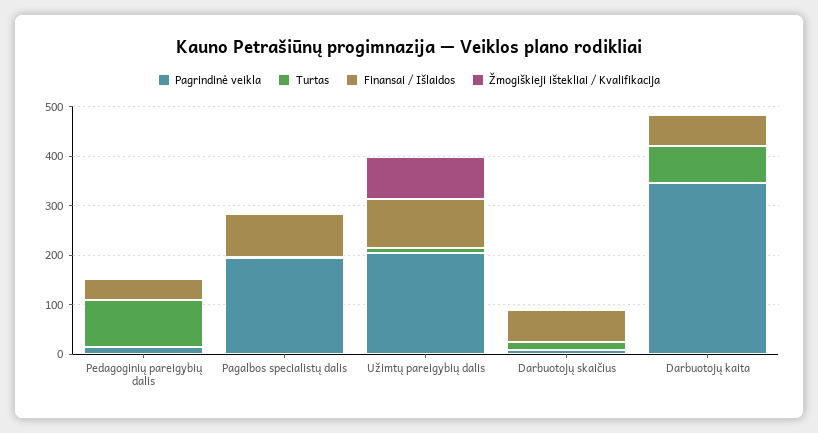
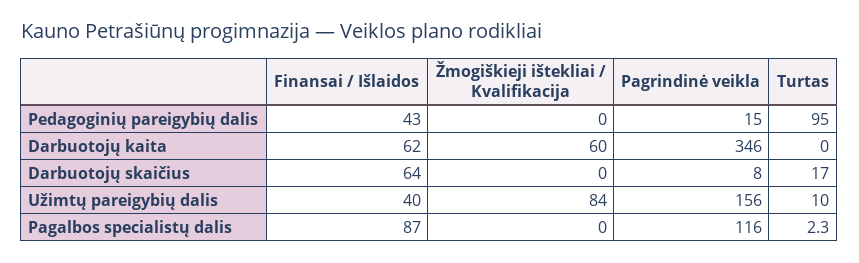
  {
    "Pagrindinė veikla": {
      "Pedagoginių pareigybių dalis": 15,
-     "Pagalbos specialistų dalis": 200,
+     "Pagalbos specialistų dalis": 116,
-     "Užimtų pareigybių dalis": 200,
+     "Užimtų pareigybių dalis": 156,
      "Darbuotojų skaičius": 8,
      "Darbuotojų kaita": 346
    },
    "Turtas": {
      "Pedagoginių pareigybių dalis": 95,
      "Pagalbos specialistų dalis": 2.3,
      "Užimtų pareigybių dalis": 10,
      "Darbuotojų skaičius": 17,
-     "Darbuotojų kaita": 80
+     "Darbuotojų kaita": 0
    },
    "Finansai / Išlaidos": {
      "Pedagoginių pareigybių dalis": 43,
      "Pagalbos specialistų dalis": 87,
-     "Užimtų pareigybių dalis": 100,
+     "Užimtų pareigybių dalis": 40,
      "Darbuotojų skaičius": 64,
      "Darbuotojų kaita": 62
    },
    "Žmogiškieji ištekliai / Kvalifikacija": {
      "Pedagoginių pareigybių dalis": 0,
      "Pagalbos specialistų dalis": 0,
      "Užimtų pareigybių dalis": 84,
      "Darbuotojų skaičius": 0,
-     "Darbuotojų kaita": 0
+     "Darbuotojų kaita": 60
    }
  }

